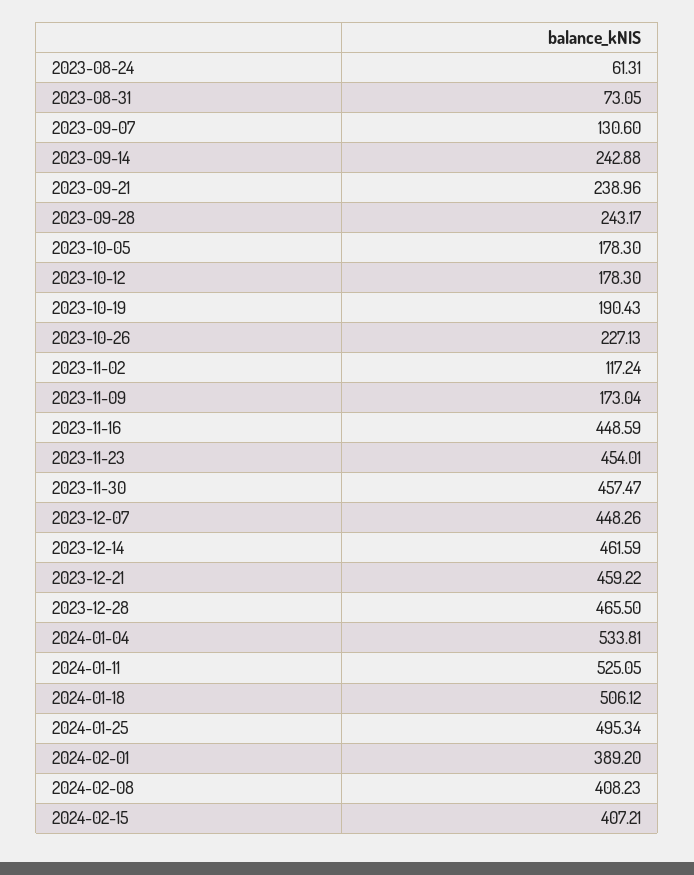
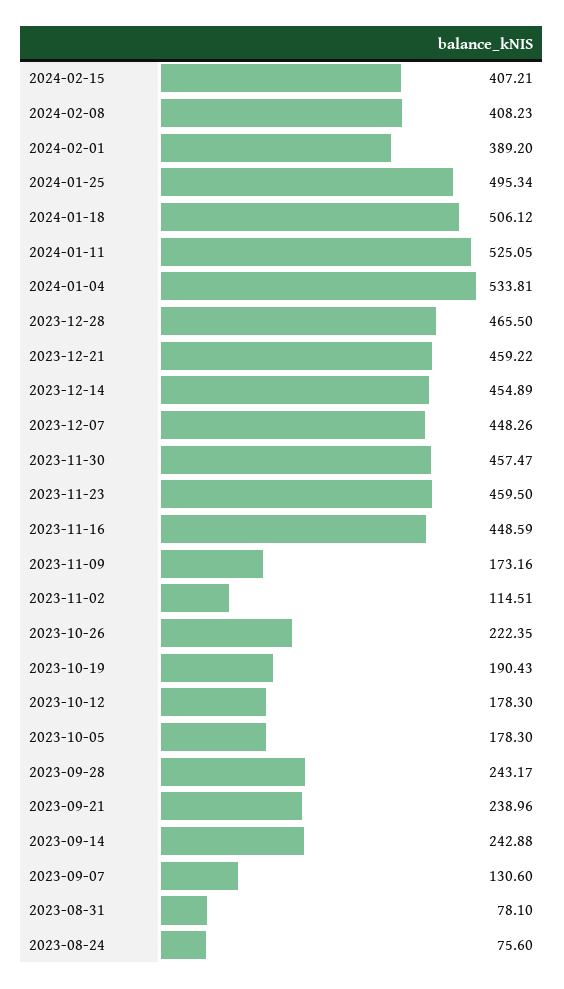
  {
-   "2023-08-24": 61.31,
+   "2023-08-24": 75.6,
-   "2023-08-31": 73.05,
+   "2023-08-31": 78.1,
    "2023-09-07": 130.6,
    "2023-09-14": 242.88,
    "2023-09-21": 238.96,
    "2023-09-28": 243.17,
    "2023-10-05": 178.3,
    "2023-10-12": 178.3,
    "2023-10-19": 190.43,
-   "2023-10-26": 227.13,
+   "2023-10-26": 222.35,
-   "2023-11-02": 117.24,
+   "2023-11-02": 114.51,
-   "2023-11-09": 173.04,
+   "2023-11-09": 173.16,
    "2023-11-16": 448.59,
-   "2023-11-23": 454.01,
+   "2023-11-23": 459.5,
    "2023-11-30": 457.47,
    "2023-12-07": 448.26,
-   "2023-12-14": 461.59,
+   "2023-12-14": 454.89,
    "2023-12-21": 459.22,
    "2023-12-28": 465.5,
    "2024-01-04": 533.81,
    "2024-01-11": 525.05,
    "2024-01-18": 506.12,
    "2024-01-25": 495.34,
    "2024-02-01": 389.2,
    "2024-02-08": 408.23,
    "2024-02-15": 407.21
  }

